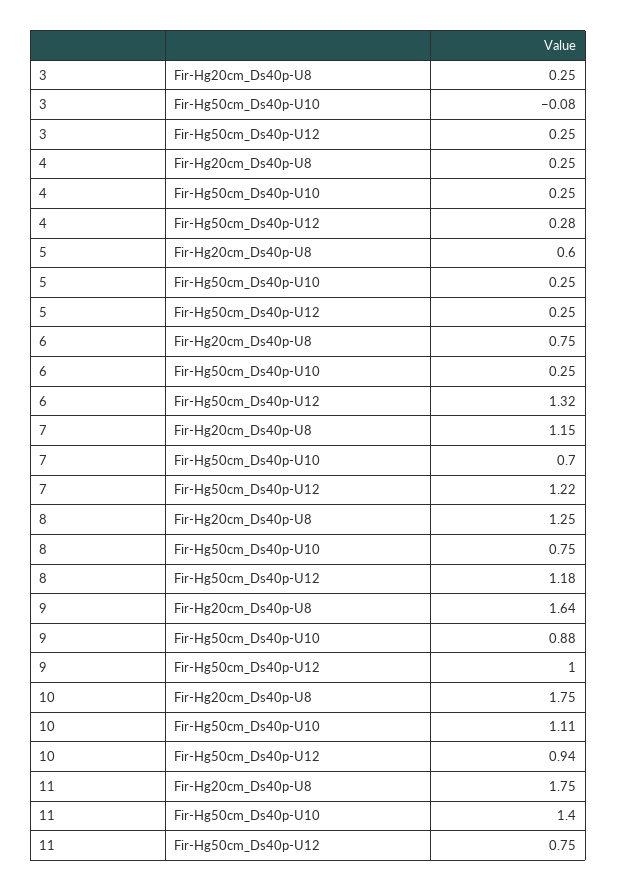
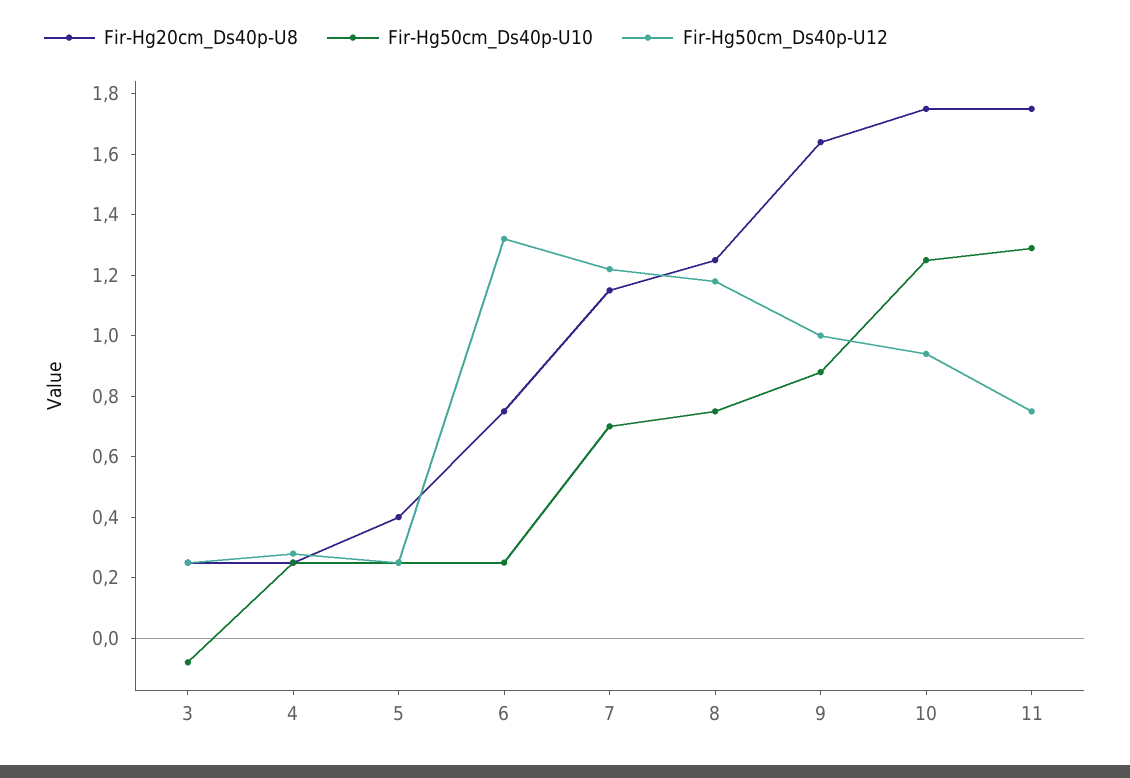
  {
    "Fir-Hg20cm_Ds40p-U8": {
      "3": 0.25,
      "4": 0.25,
-     "5": 0.6,
+     "5": 0.4,
      "6": 0.75,
      "7": 1.15,
      "8": 1.25,
      "9": 1.64,
      "10": 1.75,
      "11": 1.75
    },
    "Fir-Hg50cm_Ds40p-U10": {
      "3": -0.08,
      "4": 0.25,
      "5": 0.25,
      "6": 0.25,
      "7": 0.7,
      "8": 0.75,
      "9": 0.88,
-     "10": 1.11,
+     "10": 1.25,
-     "11": 1.4
+     "11": 1.3
    },
    "Fir-Hg50cm_Ds40p-U12": {
      "3": 0.25,
      "4": 0.28,
      "5": 0.25,
      "6": 1.32,
      "7": 1.22,
      "8": 1.18,
      "9": 1,
      "10": 0.94,
      "11": 0.75
    }
  }

